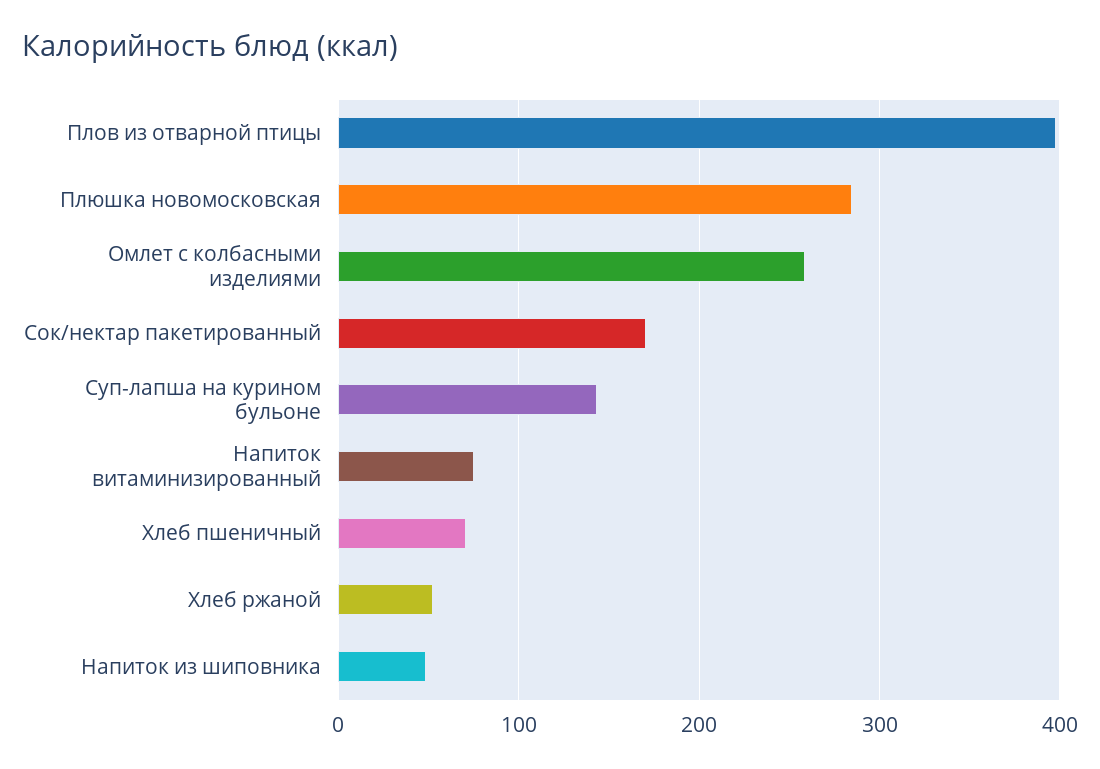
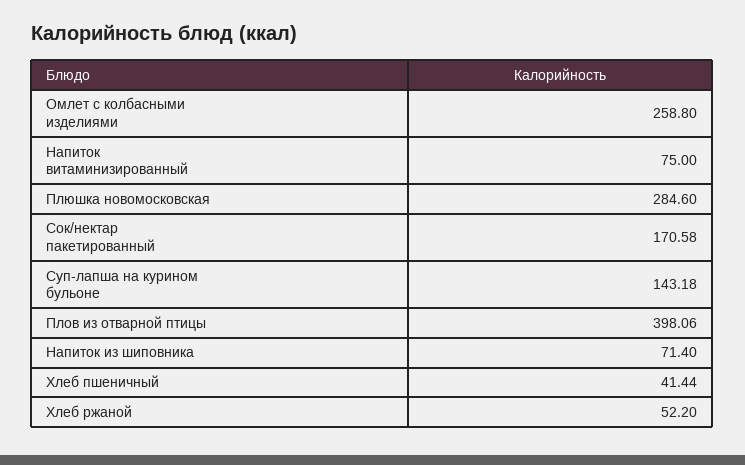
  {
    "Плов из отварной птицы": 398.06,
    "Плюшка новомосковская": 284.6,
    "Омлет с колбасными изделиями": 258.8,
    "Сок/нектар пакетированный": 170.58,
    "Суп-лапша на курином бульоне": 143.18,
    "Напиток витаминизированный": 75,
-   "Хлеб пшеничный": 70,
+   "Хлеб пшеничный": 41.44,
    "Хлеб ржаной": 52.2,
-   "Напиток из шиповника": 50
+   "Напиток из шиповника": 71.4
  }

